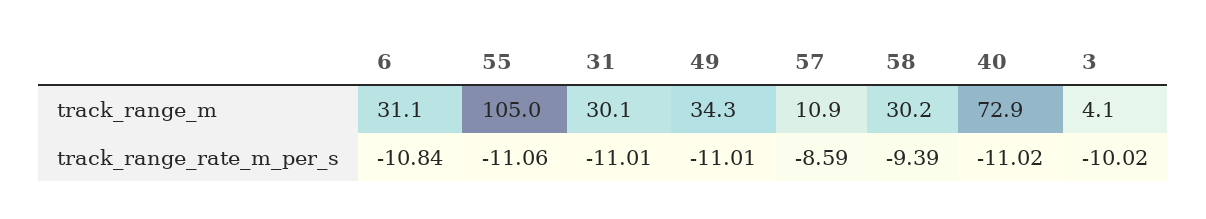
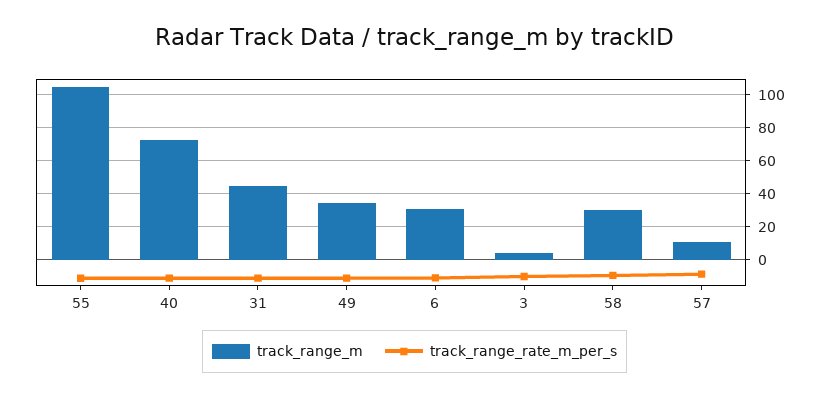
  {
    "track_range_m": {
      "6": 31.1,
      "55": 105,
-     "31": 30.1,
+     "31": 45,
      "49": 34.3,
      "57": 10.9,
      "58": 30.2,
      "40": 72.9,
      "3": 4.1
    },
    "track_range_rate_m_per_s": {
      "6": -10.84,
      "55": -11.06,
      "31": -11.01,
      "49": -11.01,
      "57": -8.59,
      "58": -9.39,
      "40": -11.02,
      "3": -10.02
    }
  }

